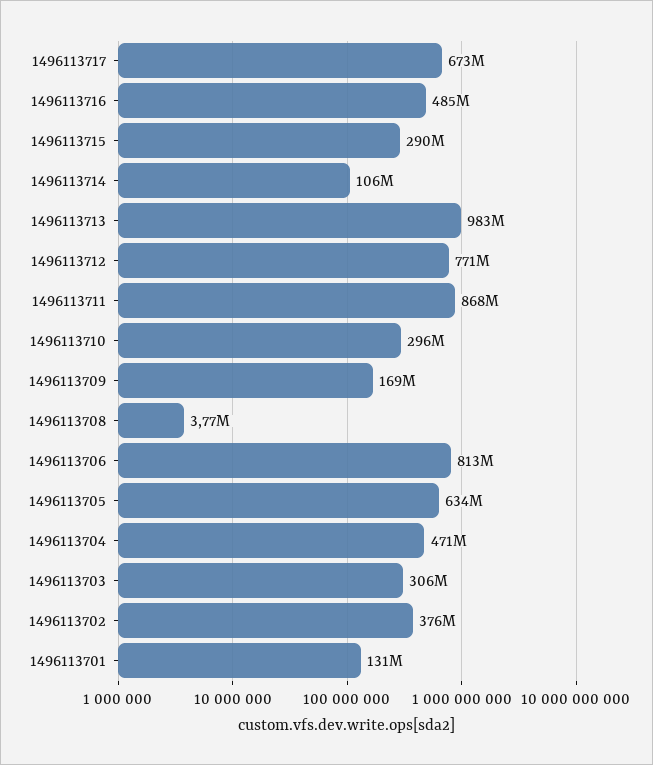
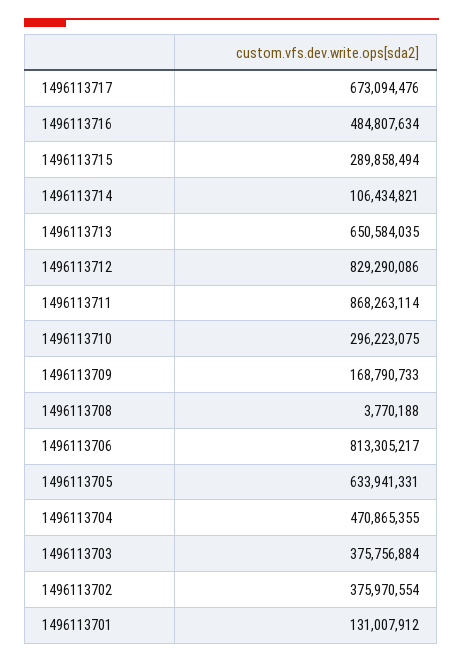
  {
    "1496113717": 673094476,
    "1496113716": 484807634,
    "1496113715": 289858494,
    "1496113714": 106434821,
-   "1496113713": 983000000,
+   "1496113713": 650584035,
-   "1496113712": 771000000,
+   "1496113712": 829290086,
    "1496113711": 868263114,
    "1496113710": 296223075,
    "1496113709": 168790733,
    "1496113708": 3770188,
    "1496113706": 813305217,
    "1496113705": 633941331,
    "1496113704": 470865355,
-   "1496113703": 306000000,
+   "1496113703": 375756884,
    "1496113702": 375970554,
    "1496113701": 131007912
  }

